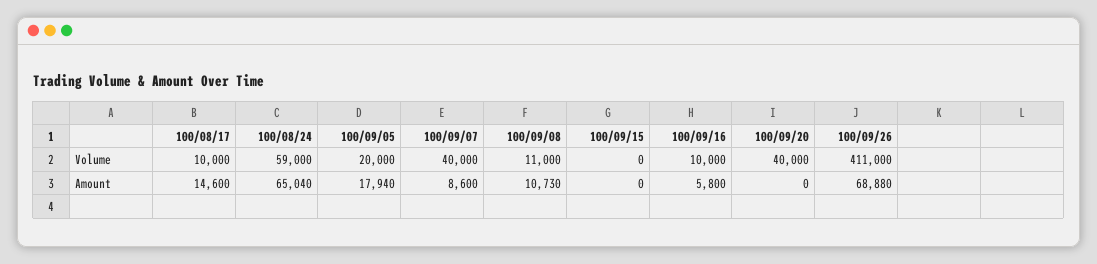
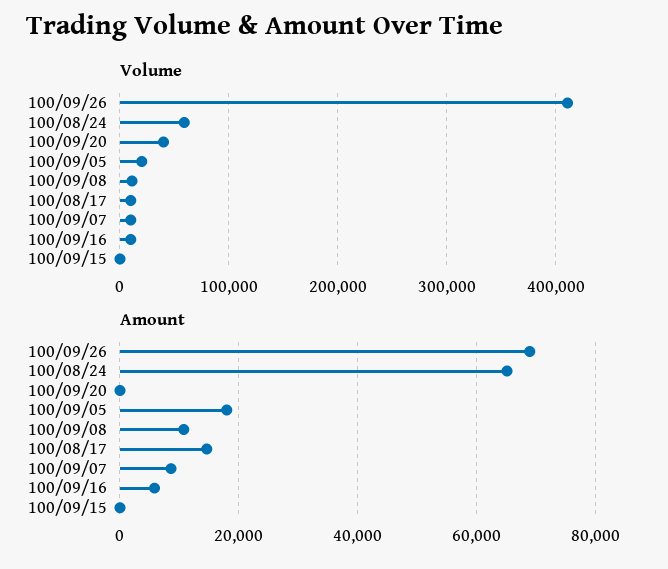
  {
    "Volume": {
      "100/08/17": 10000,
      "100/08/24": 59000,
      "100/09/05": 20000,
-     "100/09/07": 40000,
+     "100/09/07": 10000,
      "100/09/08": 11000,
      "100/09/15": 0,
      "100/09/16": 10000,
      "100/09/20": 40000,
      "100/09/26": 411000
    },
    "Amount": {
      "100/08/17": 14600,
      "100/08/24": 65040,
      "100/09/05": 17940,
      "100/09/07": 8600,
      "100/09/08": 10730,
      "100/09/15": 0,
      "100/09/16": 5800,
      "100/09/20": 0,
      "100/09/26": 68880
    }
  }

